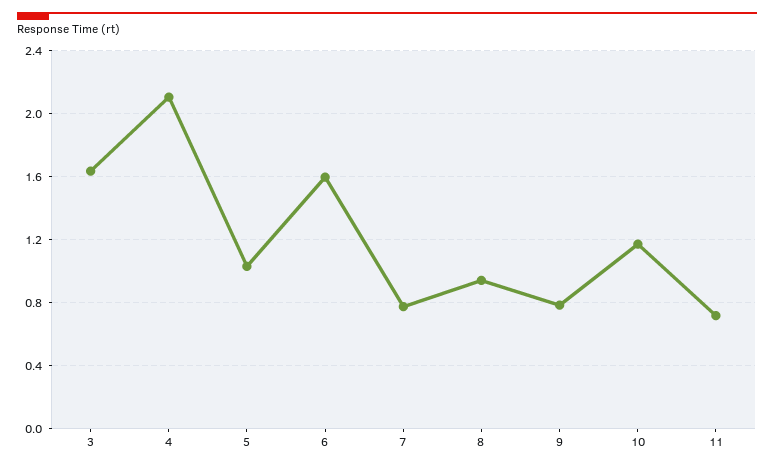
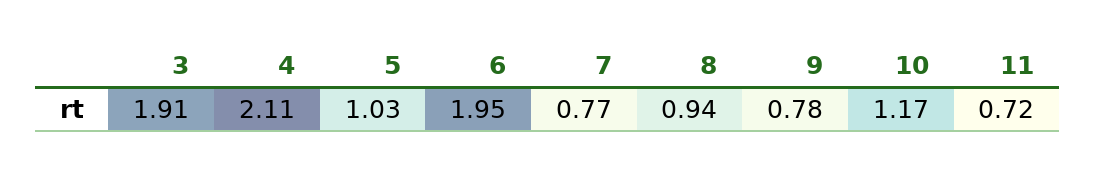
  {
-   "3": 1.65,
+   "3": 1.91,
    "4": 2.11,
    "5": 1.03,
-   "6": 1.6,
+   "6": 1.95,
    "7": 0.77,
    "8": 0.94,
    "9": 0.78,
    "10": 1.17,
    "11": 0.72
  }

